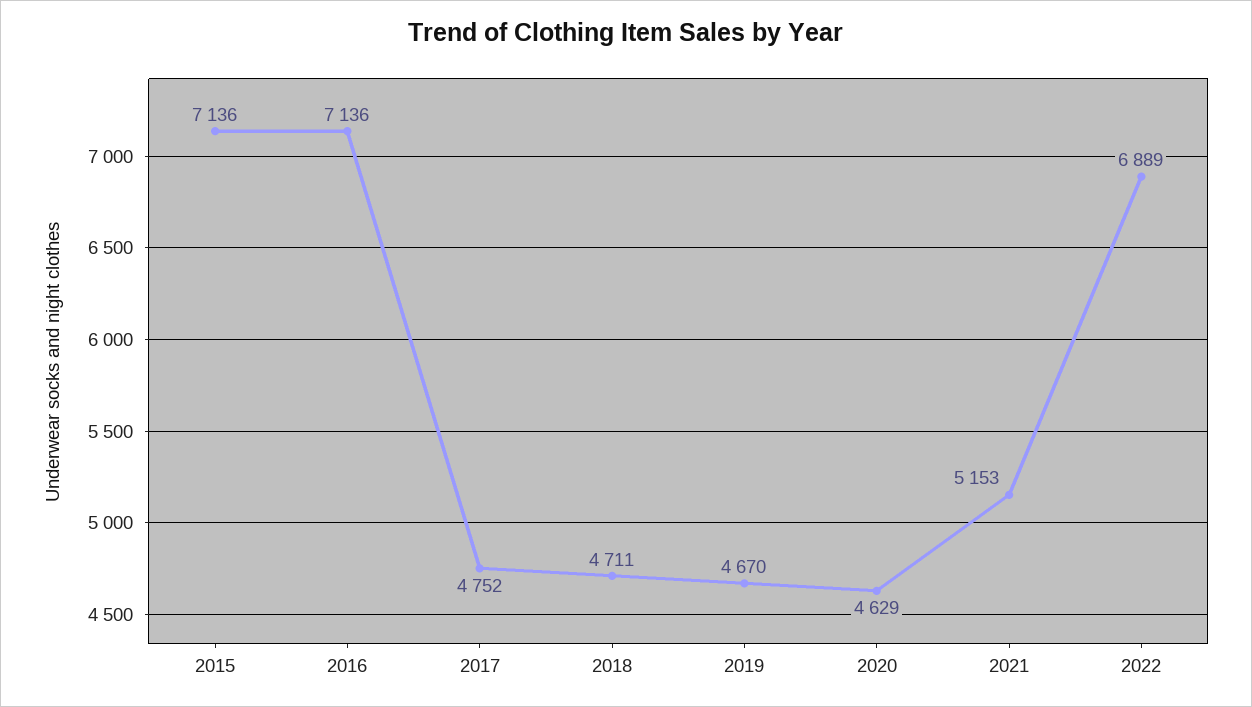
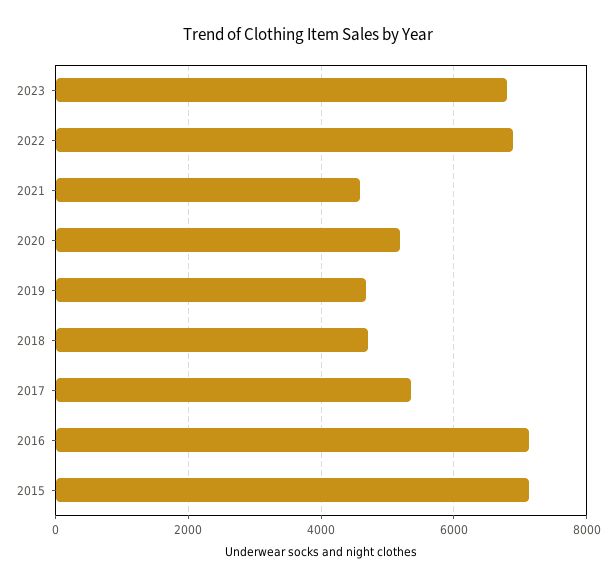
  {
    "2015": 7136,
    "2016": 7136,
-   "2017": 4752,
+   "2017": 5400,
    "2018": 4711,
    "2019": 4670,
-   "2020": 4629,
+   "2020": 5200,
-   "2021": 5153,
+   "2021": 4600,
-   "2022": 6889
+   "2022": 6889,
+   "2023": 6800
  }

